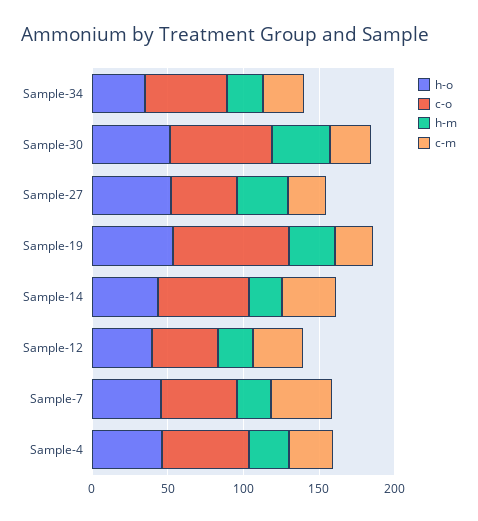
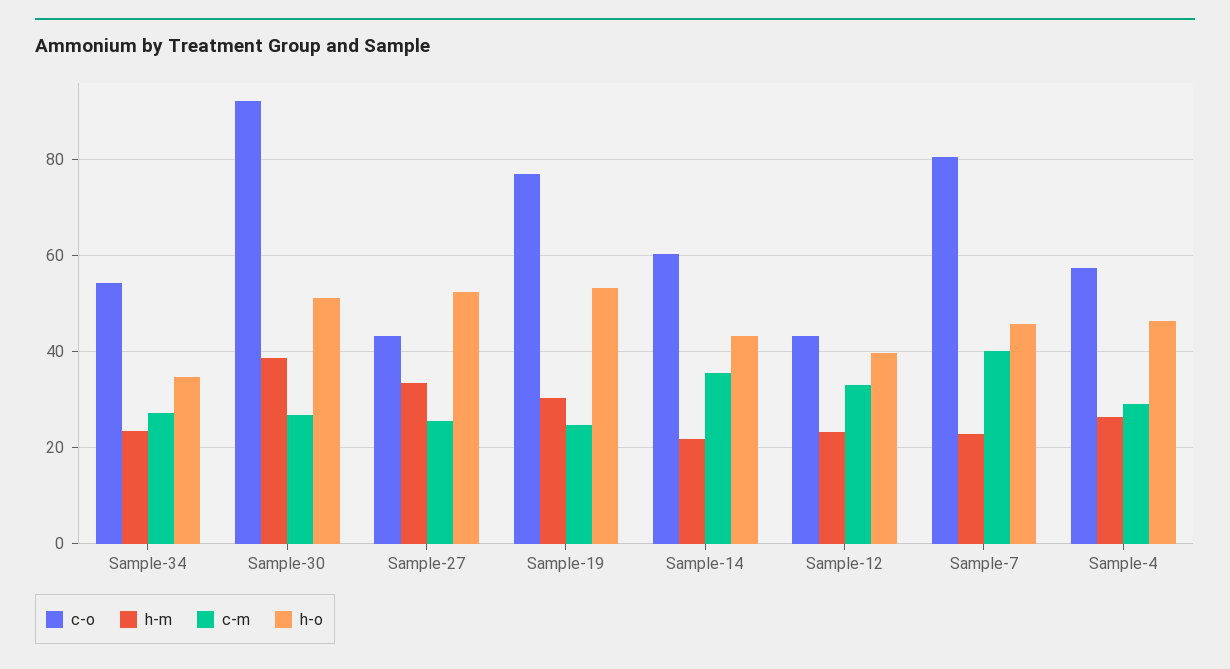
  {
    "h-o": {
      "Sample-34": 34,
      "Sample-30": 52,
      "Sample-27": 52,
      "Sample-19": 54,
      "Sample-14": 44,
      "Sample-12": 40,
      "Sample-7": 46,
      "Sample-4": 46
    },
    "c-o": {
      "Sample-34": 54,
-     "Sample-30": 70,
+     "Sample-30": 92,
      "Sample-27": 44,
      "Sample-19": 76,
      "Sample-14": 60,
      "Sample-12": 44,
-     "Sample-7": 50,
+     "Sample-7": 80,
      "Sample-4": 58
    },
    "h-m": {
      "Sample-34": 24,
      "Sample-30": 38,
      "Sample-27": 34,
      "Sample-19": 30,
      "Sample-14": 22,
      "Sample-12": 24,
      "Sample-7": 22,
      "Sample-4": 26
    },
    "c-m": {
      "Sample-34": 28,
      "Sample-30": 26,
      "Sample-27": 26,
      "Sample-19": 24,
      "Sample-14": 36,
      "Sample-12": 34,
      "Sample-7": 40,
      "Sample-4": 30
    }
  }

